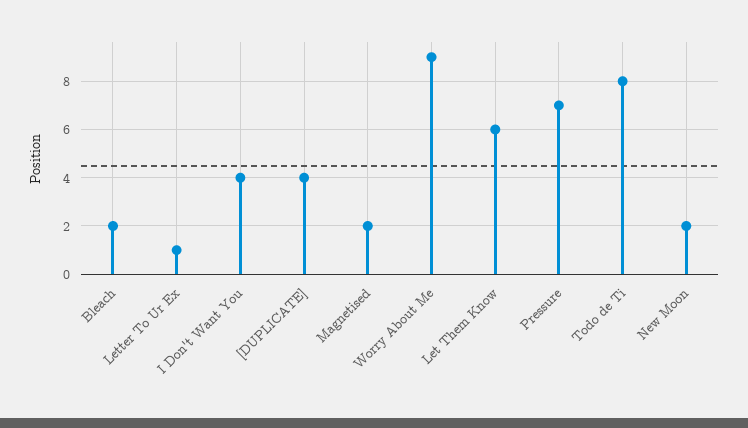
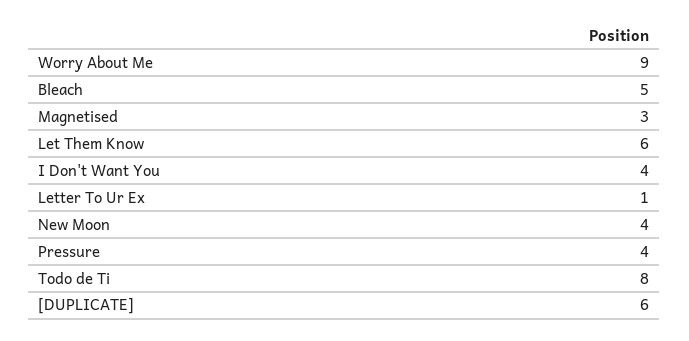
  {
-   "Bleach": 2,
+   "Bleach": 5,
    "Letter To Ur Ex": 1,
    "I Don't Want You": 4,
-   "[DUPLICATE]": 4,
+   "[DUPLICATE]": 6,
-   "Magnetised": 2,
+   "Magnetised": 3,
    "Worry About Me": 9,
    "Let Them Know": 6,
-   "Pressure": 7,
+   "Pressure": 4,
    "Todo de Ti": 8,
-   "New Moon": 2
+   "New Moon": 4
  }

